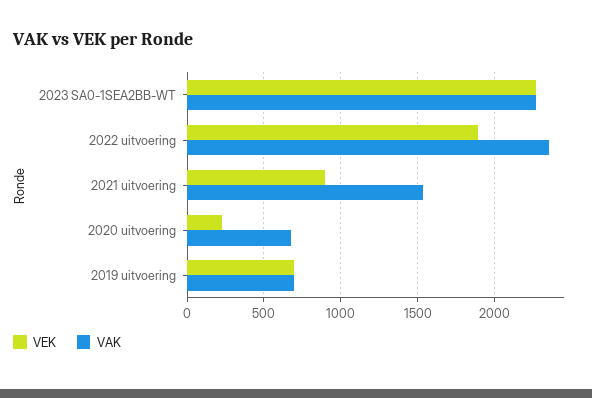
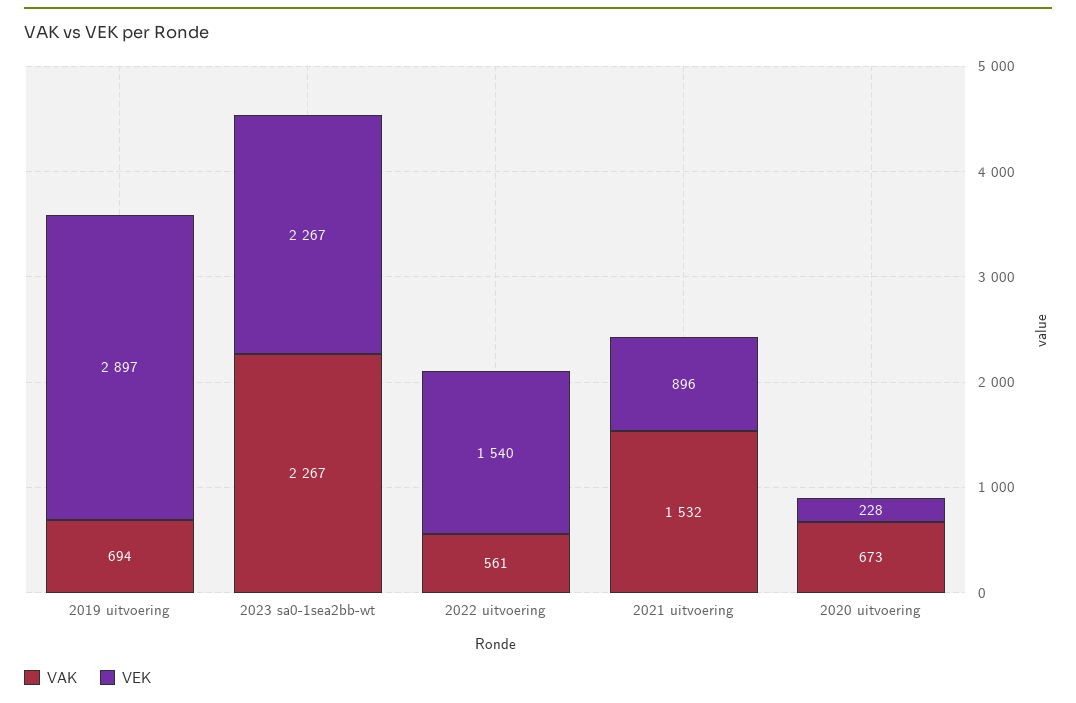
  {
    "VEK": {
      "2023 SA0-1SEA2BB-WT": 2267,
-     "2022 uitvoering": 1900,
+     "2022 uitvoering": 1540,
      "2021 uitvoering": 896,
      "2020 uitvoering": 228,
-     "2019 uitvoering": 700
+     "2019 uitvoering": 2897
    },
    "VAK": {
      "2023 SA0-1SEA2BB-WT": 2267,
-     "2022 uitvoering": 2350,
+     "2022 uitvoering": 561,
      "2021 uitvoering": 1532,
      "2020 uitvoering": 673,
      "2019 uitvoering": 694
    }
  }

